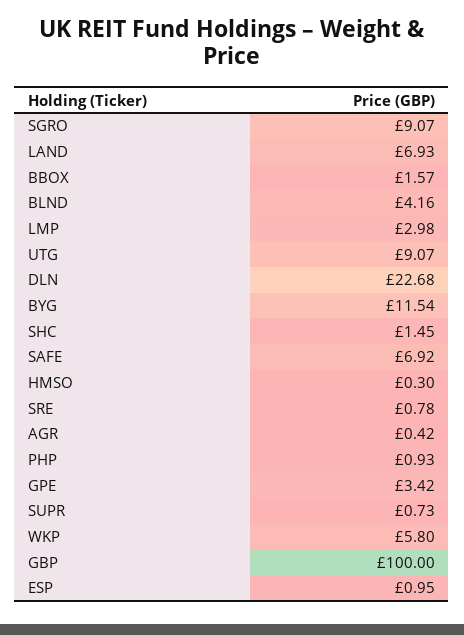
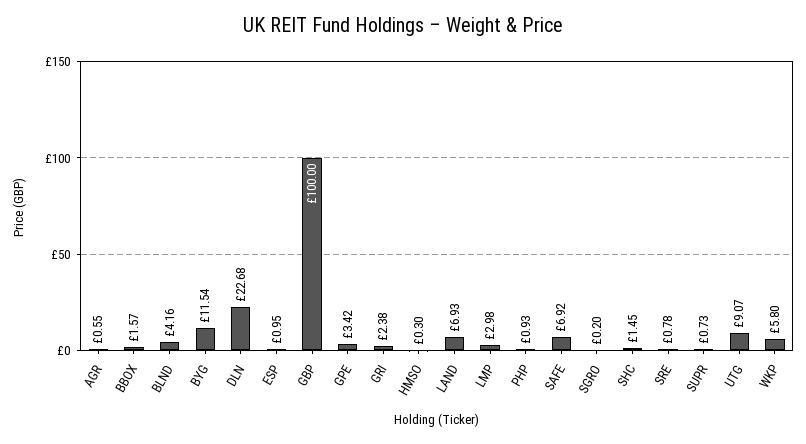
  {
-   "SGRO": 9.07,
+   "SGRO": 0.2,
    "LAND": 6.93,
    "BBOX": 1.57,
    "BLND": 4.16,
    "LMP": 2.98,
    "UTG": 9.07,
    "DLN": 22.68,
    "BYG": 11.54,
    "SHC": 1.45,
    "SAFE": 6.92,
    "HMSO": 0.3,
    "SRE": 0.78,
-   "AGR": 0.42,
+   "AGR": 0.55,
    "PHP": 0.93,
    "GPE": 3.42,
    "SUPR": 0.73,
    "WKP": 5.8,
    "GBP": 100,
-   "ESP": 0.95
+   "ESP": 0.95,
+   "GRI": 2.38
  }

